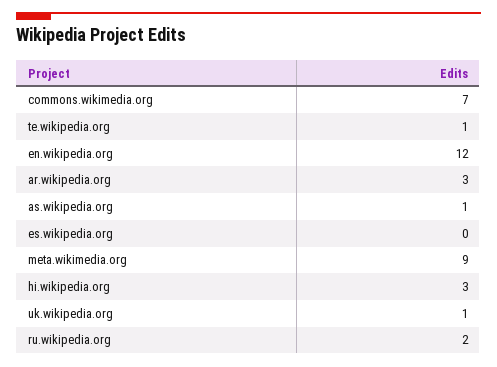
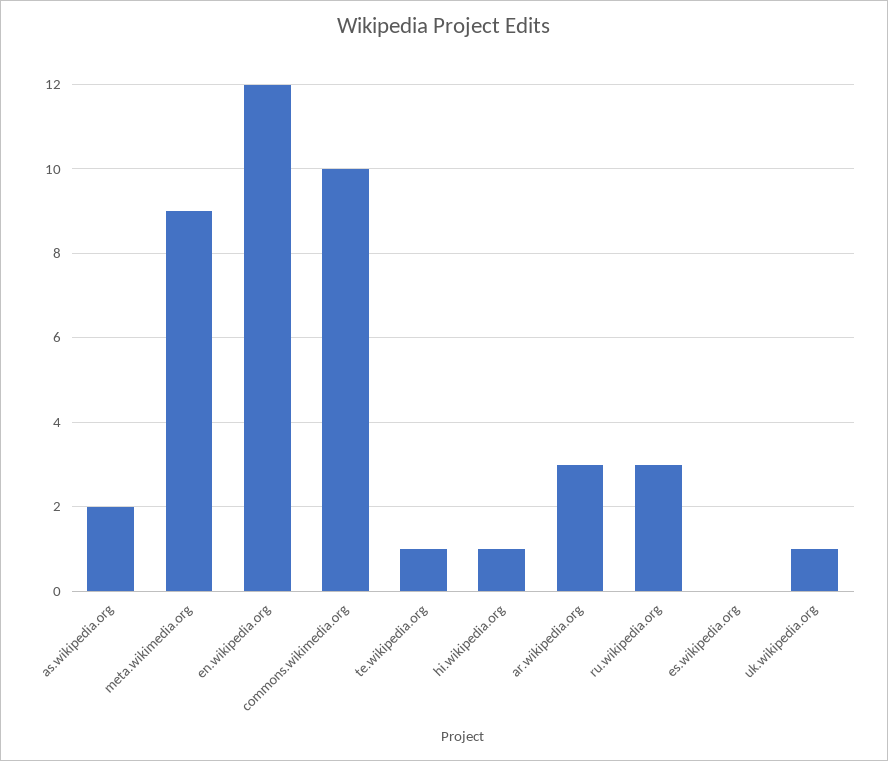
  {
-   "commons.wikimedia.org": 7,
+   "commons.wikimedia.org": 10,
    "te.wikipedia.org": 1,
    "en.wikipedia.org": 12,
    "ar.wikipedia.org": 3,
-   "as.wikipedia.org": 1,
+   "as.wikipedia.org": 2,
    "es.wikipedia.org": 0,
    "meta.wikimedia.org": 9,
-   "hi.wikipedia.org": 3,
+   "hi.wikipedia.org": 1,
    "uk.wikipedia.org": 1,
-   "ru.wikipedia.org": 2
+   "ru.wikipedia.org": 3
  }

